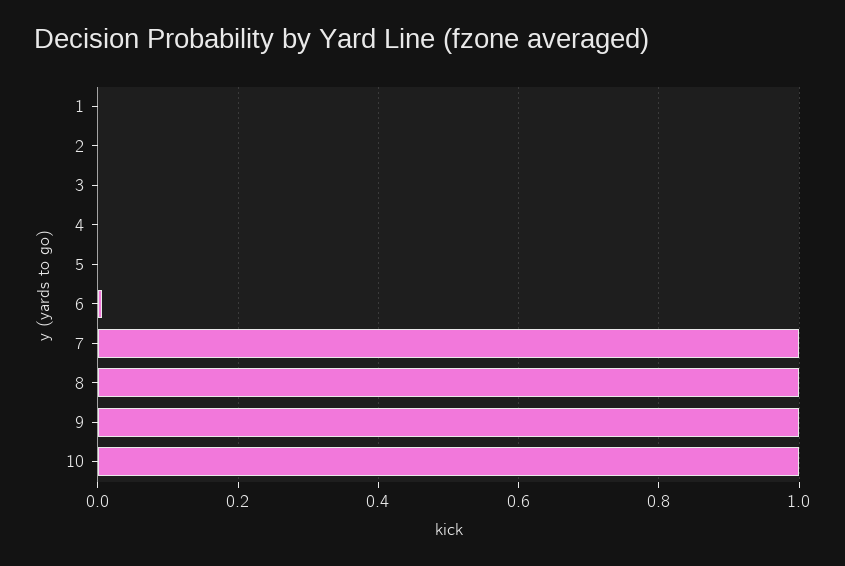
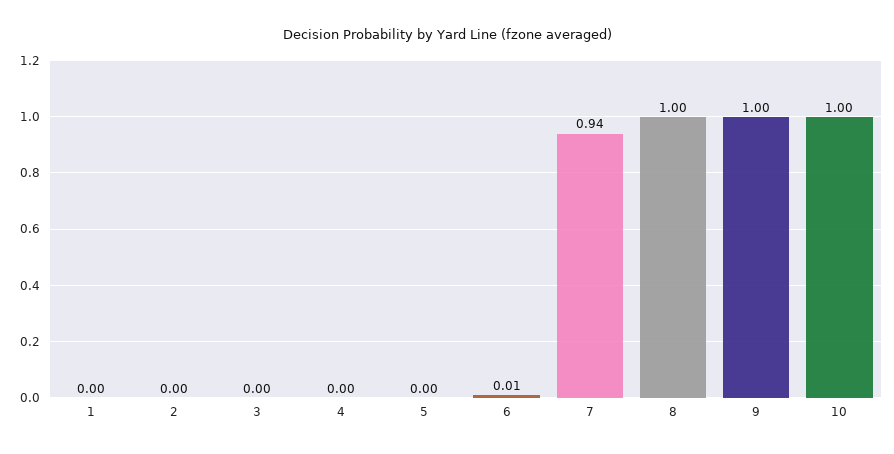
  {
    "1": 0,
    "2": 0,
    "3": 0,
    "4": 0,
    "5": 0,
    "6": 0.01,
-   "7": 1,
+   "7": 0.94,
    "8": 1,
    "9": 1,
    "10": 1
  }

